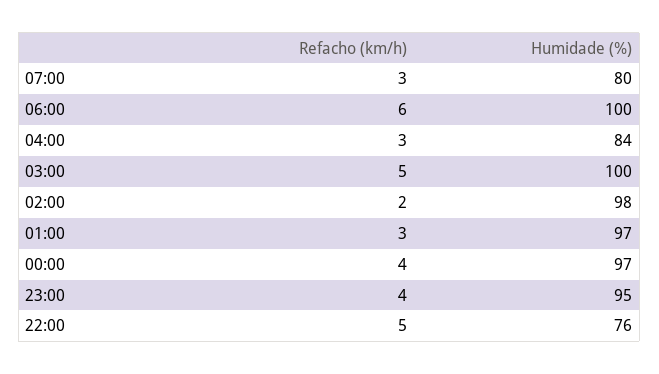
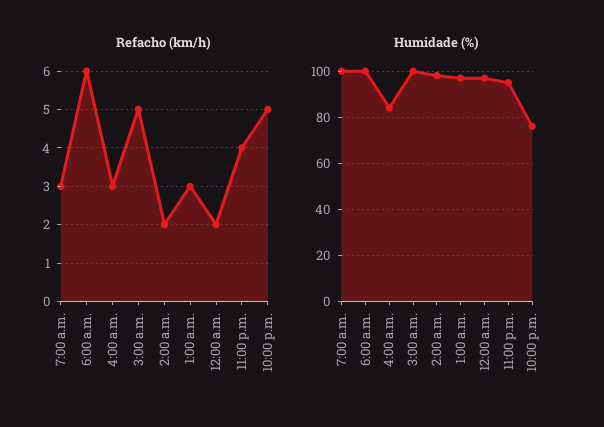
  {
    "Refacho (km/h)": {
      "07:00": 3,
      "06:00": 6,
      "04:00": 3,
      "03:00": 5,
      "02:00": 2,
      "01:00": 3,
-     "00:00": 4,
+     "00:00": 2,
      "23:00": 4,
      "22:00": 5
    },
    "Humidade (%)": {
-     "07:00": 80,
+     "07:00": 100,
      "06:00": 100,
      "04:00": 84,
      "03:00": 100,
      "02:00": 98,
      "01:00": 97,
      "00:00": 97,
      "23:00": 95,
      "22:00": 76
    }
  }

